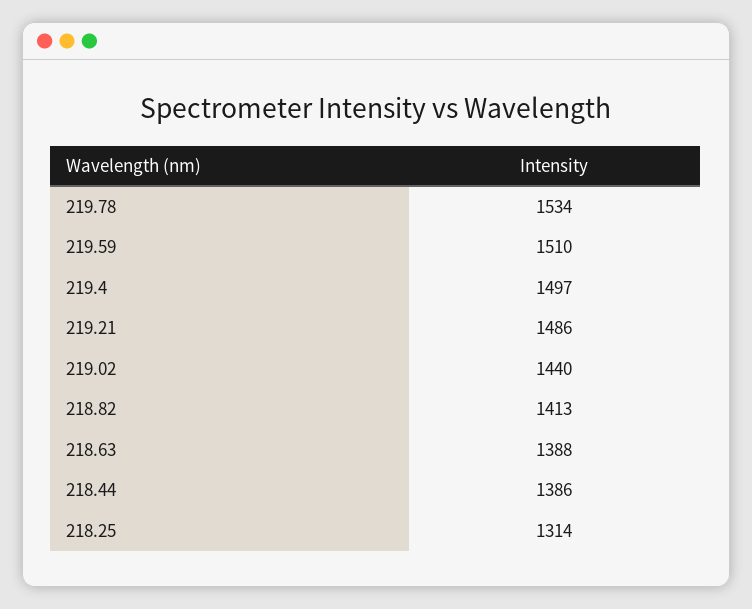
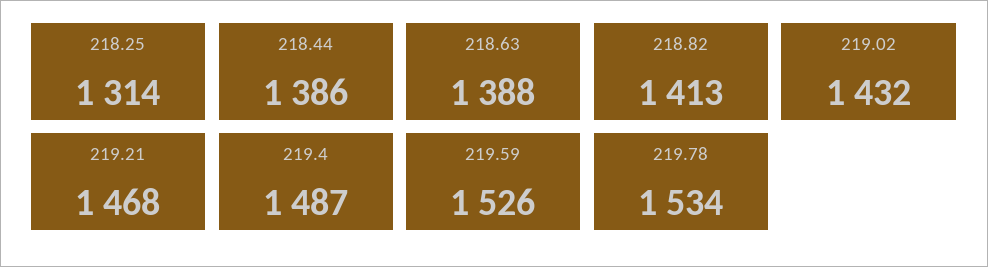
  {
    "219.78": 1534,
-   "219.59": 1510,
+   "219.59": 1526,
-   "219.4": 1497,
+   "219.4": 1487,
-   "219.21": 1486,
+   "219.21": 1468,
-   "219.02": 1440,
+   "219.02": 1432,
    "218.82": 1413,
    "218.63": 1388,
    "218.44": 1386,
    "218.25": 1314
  }

